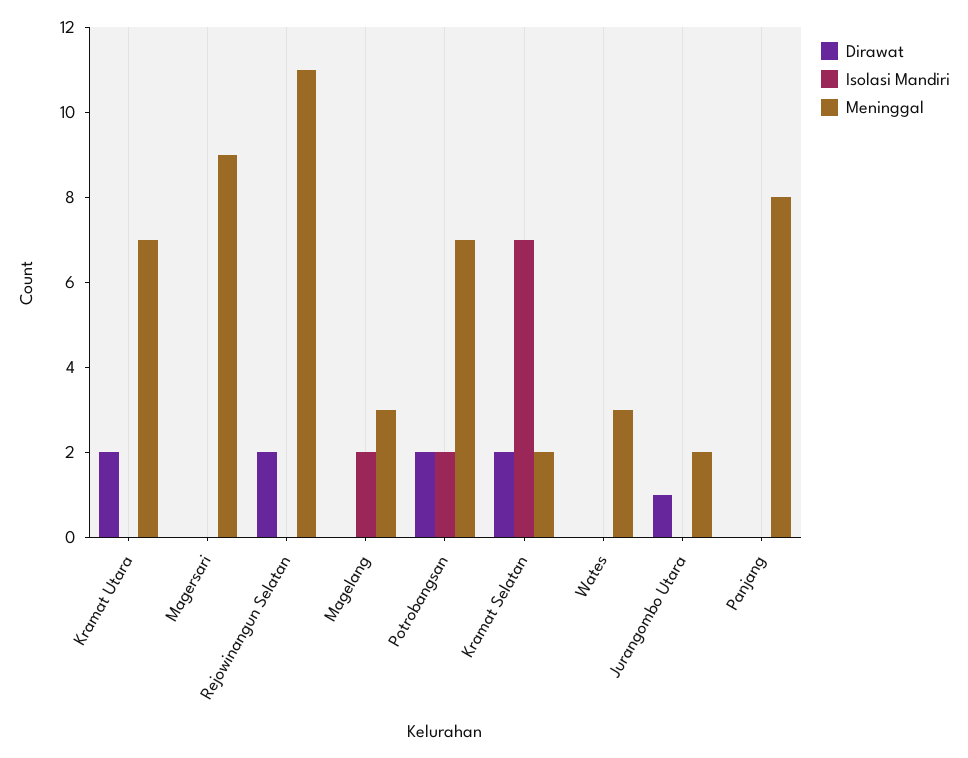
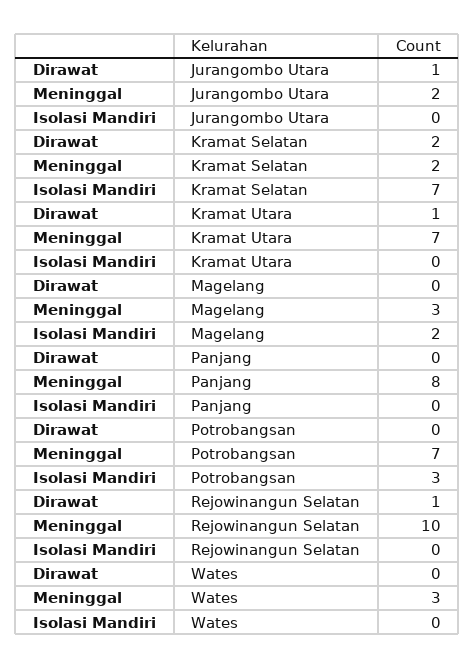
  {
    "Dirawat": {
-     "Kramat Utara": 2,
+     "Kramat Utara": 1,
-     "Magersari": 0,
-     "Rejowinangun Selatan": 2,
+     "Rejowinangun Selatan": 1,
      "Magelang": 0,
-     "Potrobangsan": 2,
+     "Potrobangsan": 0,
      "Kramat Selatan": 2,
      "Wates": 0,
      "Jurangombo Utara": 1,
      "Panjang": 0
    },
    "Isolasi Mandiri": {
      "Kramat Utara": 0,
-     "Magersari": 0,
      "Rejowinangun Selatan": 0,
      "Magelang": 2,
-     "Potrobangsan": 2,
+     "Potrobangsan": 3,
      "Kramat Selatan": 7,
      "Wates": 0,
      "Jurangombo Utara": 0,
      "Panjang": 0
    },
    "Meninggal": {
      "Kramat Utara": 7,
-     "Magersari": 9,
-     "Rejowinangun Selatan": 11,
+     "Rejowinangun Selatan": 10,
      "Magelang": 3,
      "Potrobangsan": 7,
      "Kramat Selatan": 2,
      "Wates": 3,
      "Jurangombo Utara": 2,
      "Panjang": 8
    }
  }

